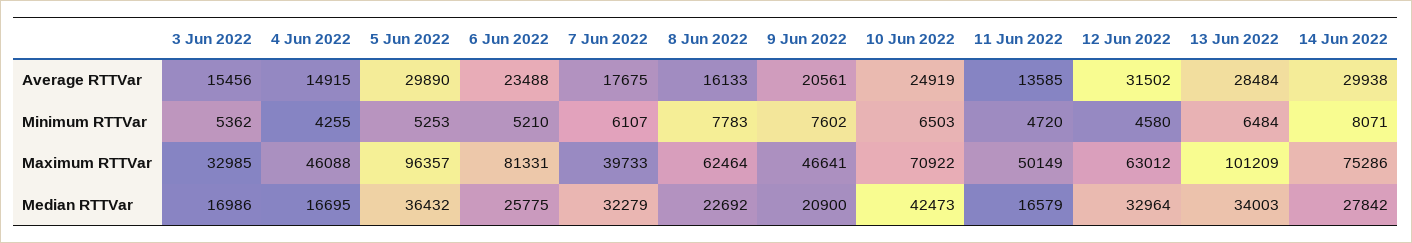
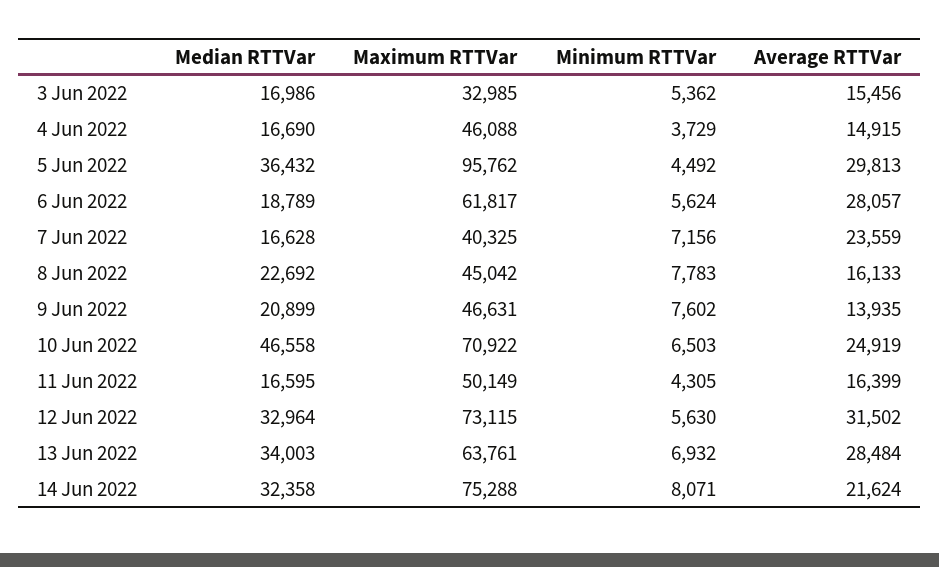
  {
    "3 Jun 2022": {
      "Average RTTVar": 15456,
      "Minimum RTTVar": 5362,
      "Maximum RTTVar": 32985,
      "Median RTTVar": 16986
    },
    "4 Jun 2022": {
      "Average RTTVar": 14915,
-     "Minimum RTTVar": 4255,
+     "Minimum RTTVar": 3729,
      "Maximum RTTVar": 46088,
-     "Median RTTVar": 16695
+     "Median RTTVar": 16690
    },
    "5 Jun 2022": {
-     "Average RTTVar": 29890,
+     "Average RTTVar": 29813,
-     "Minimum RTTVar": 5253,
+     "Minimum RTTVar": 4492,
-     "Maximum RTTVar": 96357,
+     "Maximum RTTVar": 95762,
      "Median RTTVar": 36432
    },
    "6 Jun 2022": {
-     "Average RTTVar": 23488,
+     "Average RTTVar": 28057,
-     "Minimum RTTVar": 5210,
+     "Minimum RTTVar": 5624,
-     "Maximum RTTVar": 81331,
+     "Maximum RTTVar": 61817,
-     "Median RTTVar": 25775
+     "Median RTTVar": 18789
    },
    "7 Jun 2022": {
-     "Average RTTVar": 17675,
+     "Average RTTVar": 23559,
-     "Minimum RTTVar": 6107,
+     "Minimum RTTVar": 7156,
-     "Maximum RTTVar": 39733,
+     "Maximum RTTVar": 40325,
-     "Median RTTVar": 32279
+     "Median RTTVar": 16628
    },
    "8 Jun 2022": {
      "Average RTTVar": 16133,
      "Minimum RTTVar": 7783,
-     "Maximum RTTVar": 62464,
+     "Maximum RTTVar": 45042,
      "Median RTTVar": 22692
    },
    "9 Jun 2022": {
-     "Average RTTVar": 20561,
+     "Average RTTVar": 13935,
      "Minimum RTTVar": 7602,
-     "Maximum RTTVar": 46641,
+     "Maximum RTTVar": 46631,
-     "Median RTTVar": 20900
+     "Median RTTVar": 20899
    },
    "10 Jun 2022": {
      "Average RTTVar": 24919,
      "Minimum RTTVar": 6503,
      "Maximum RTTVar": 70922,
-     "Median RTTVar": 42473
+     "Median RTTVar": 46558
    },
    "11 Jun 2022": {
-     "Average RTTVar": 13585,
+     "Average RTTVar": 16399,
-     "Minimum RTTVar": 4720,
+     "Minimum RTTVar": 4305,
      "Maximum RTTVar": 50149,
-     "Median RTTVar": 16579
+     "Median RTTVar": 16595
    },
    "12 Jun 2022": {
      "Average RTTVar": 31502,
-     "Minimum RTTVar": 4580,
+     "Minimum RTTVar": 5630,
-     "Maximum RTTVar": 63012,
+     "Maximum RTTVar": 73115,
      "Median RTTVar": 32964
    },
    "13 Jun 2022": {
      "Average RTTVar": 28484,
-     "Minimum RTTVar": 6484,
+     "Minimum RTTVar": 6932,
-     "Maximum RTTVar": 101209,
+     "Maximum RTTVar": 63761,
      "Median RTTVar": 34003
    },
    "14 Jun 2022": {
-     "Average RTTVar": 29938,
+     "Average RTTVar": 21624,
      "Minimum RTTVar": 8071,
-     "Maximum RTTVar": 75286,
+     "Maximum RTTVar": 75288,
-     "Median RTTVar": 27842
+     "Median RTTVar": 32358
    }
  }

